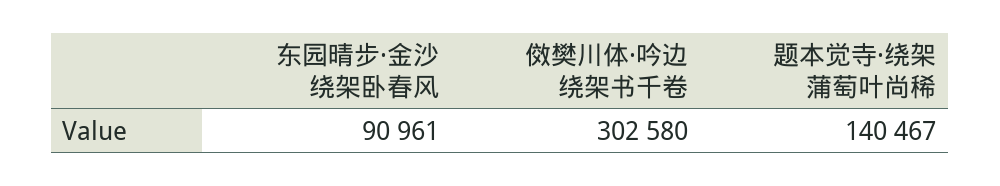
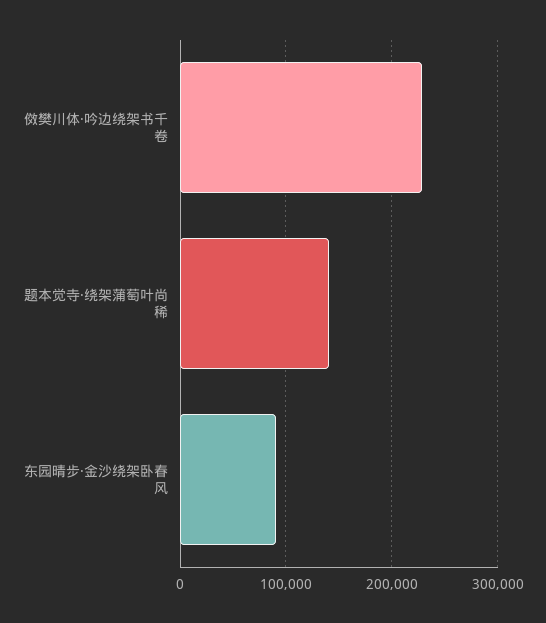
  {
    "东园晴步·金沙绕架卧春风": 90961,
-   "傚樊川体·吟边绕架书千卷": 302580,
+   "傚樊川体·吟边绕架书千卷": 230000,
    "题本觉寺·绕架蒲萄叶尚稀": 140467
  }

